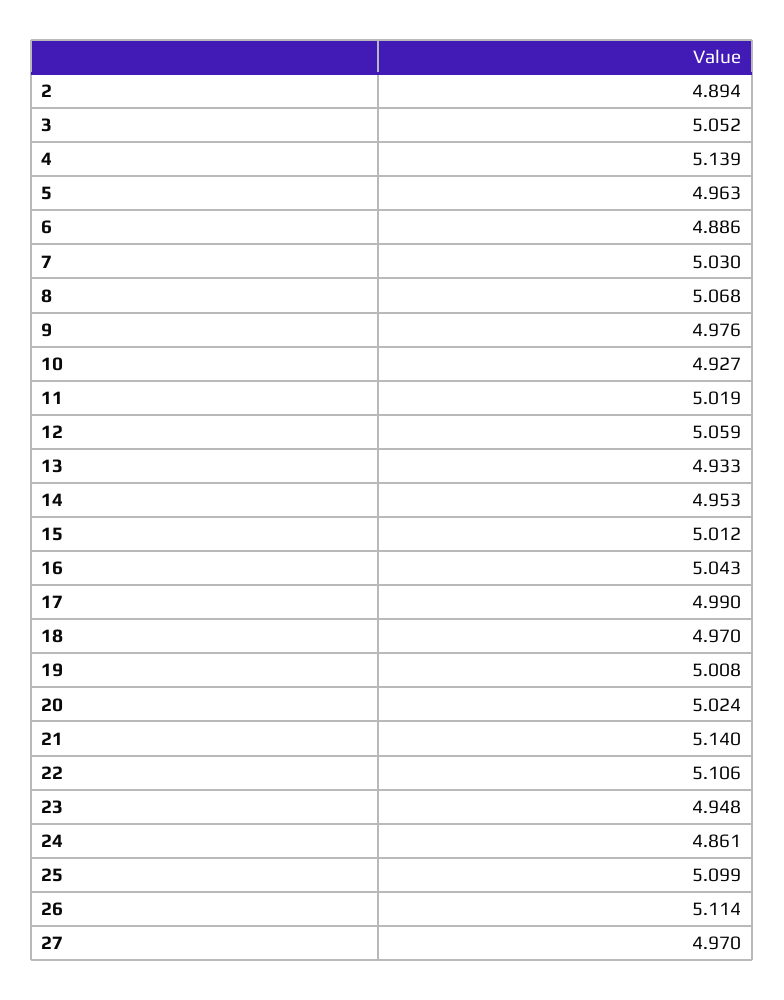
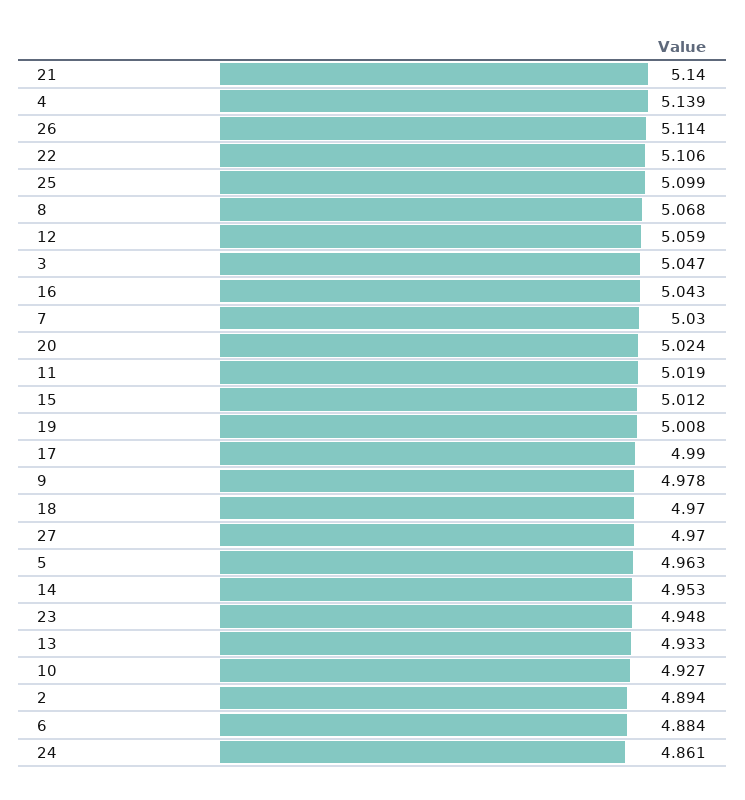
  {
    "2": 4.894,
-   "3": 5.052,
+   "3": 5.047,
    "4": 5.139,
    "5": 4.963,
-   "6": 4.886,
+   "6": 4.884,
    "7": 5.03,
    "8": 5.068,
-   "9": 4.976,
+   "9": 4.978,
    "10": 4.927,
    "11": 5.019,
    "12": 5.059,
    "13": 4.933,
    "14": 4.953,
    "15": 5.012,
    "16": 5.043,
    "17": 4.99,
    "18": 4.97,
    "19": 5.008,
    "20": 5.024,
    "21": 5.14,
    "22": 5.106,
    "23": 4.948,
    "24": 4.861,
    "25": 5.099,
    "26": 5.114,
    "27": 4.97
  }

